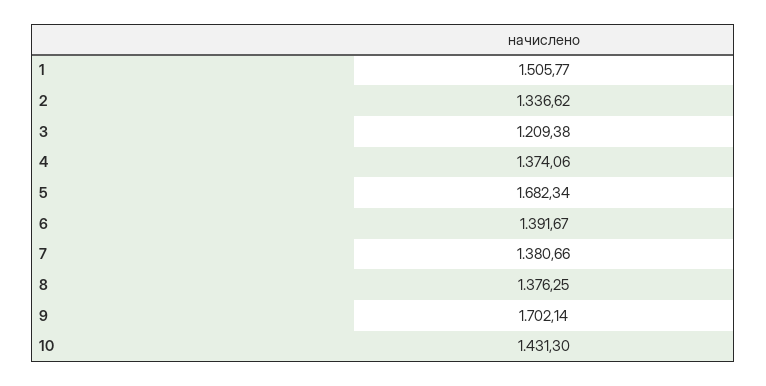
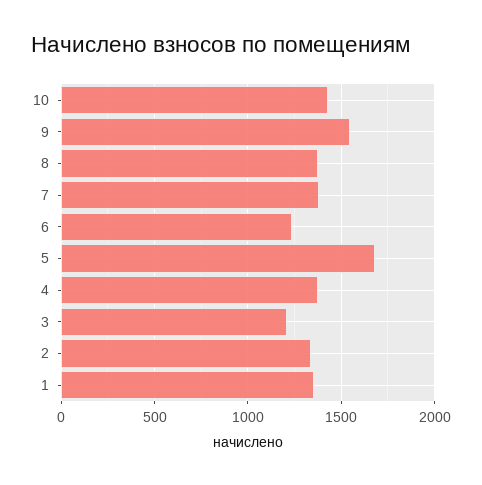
  {
-   "1": 1505.77,
+   "1": 1350,
    "2": 1336.62,
    "3": 1209.38,
    "4": 1374.06,
    "5": 1682.34,
-   "6": 1391.67,
+   "6": 1250,
    "7": 1380.66,
    "8": 1376.25,
-   "9": 1702.14,
+   "9": 1550,
    "10": 1431.3
  }

